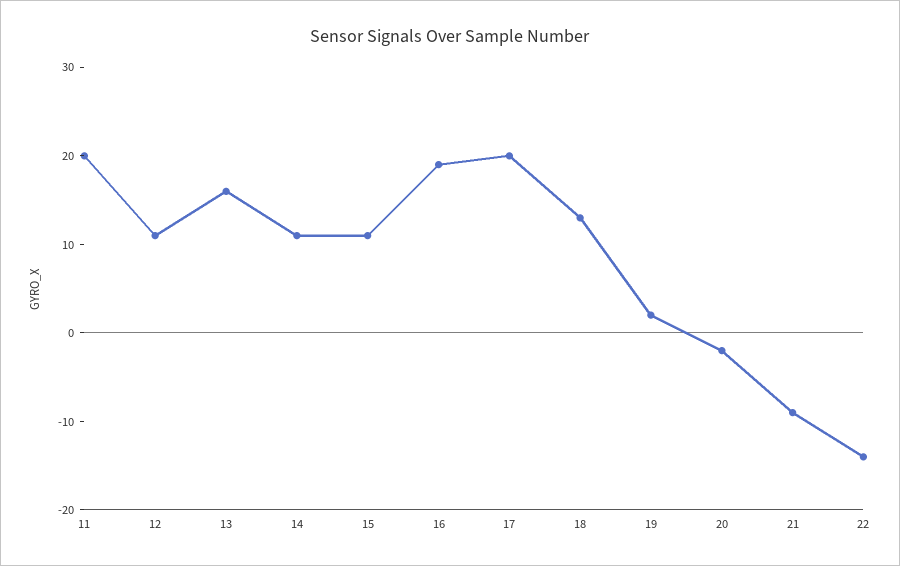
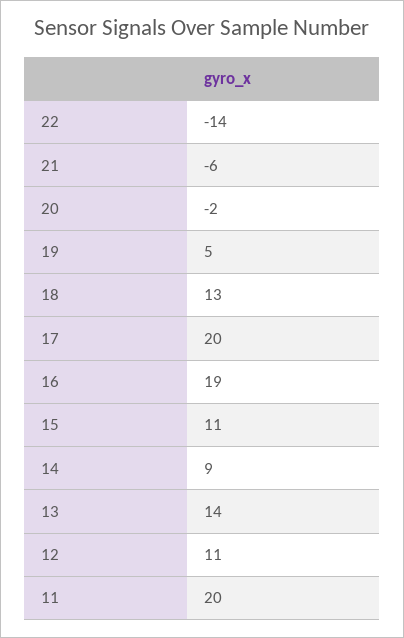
  {
    "11": 20,
    "12": 11,
-   "13": 16,
+   "13": 14,
-   "14": 11,
+   "14": 9,
    "15": 11,
    "16": 19,
    "17": 20,
    "18": 13,
-   "19": 2,
+   "19": 5,
    "20": -2,
-   "21": -9,
+   "21": -6,
    "22": -14
  }

